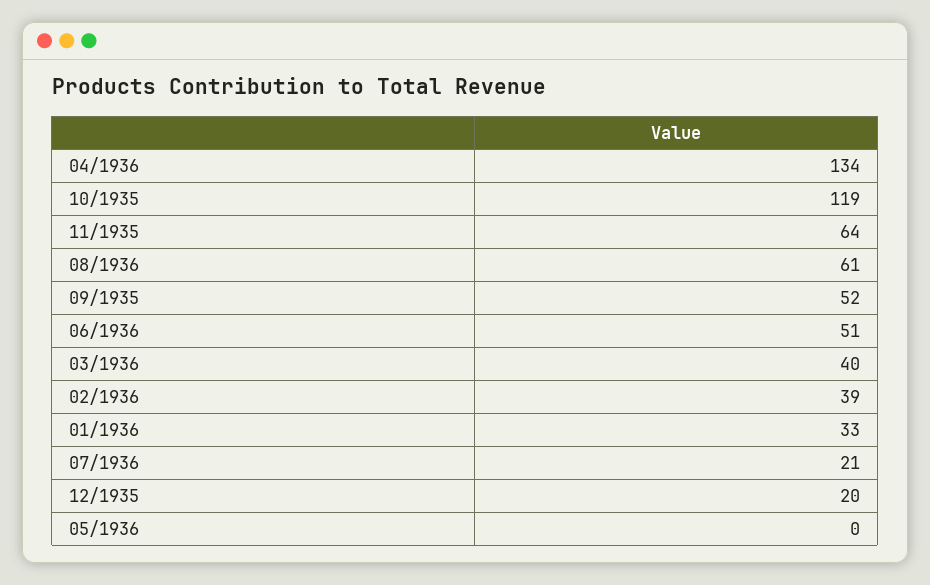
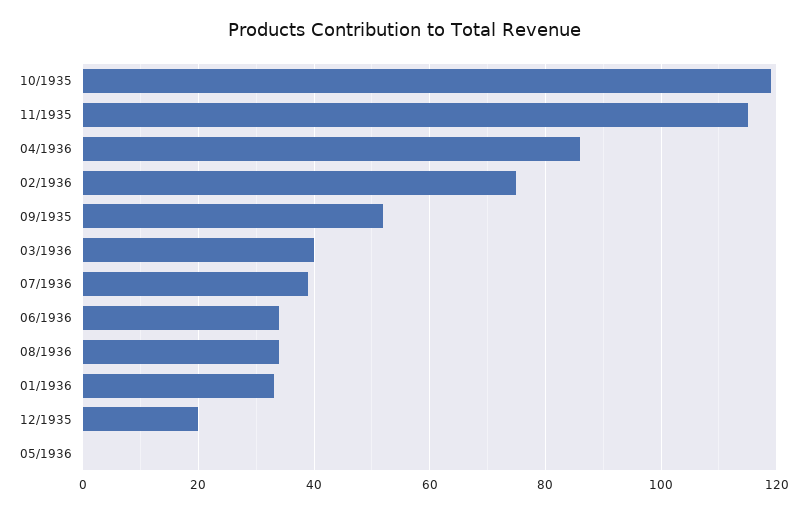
  {
-   "04/1936": 134,
+   "04/1936": 85,
    "10/1935": 119,
-   "11/1935": 64,
+   "11/1935": 115,
-   "08/1936": 61,
+   "08/1936": 35,
    "09/1935": 52,
-   "06/1936": 51,
+   "06/1936": 35,
    "03/1936": 40,
-   "02/1936": 39,
+   "02/1936": 75,
    "01/1936": 33,
-   "07/1936": 21,
+   "07/1936": 40,
    "12/1935": 20,
    "05/1936": 0
  }

